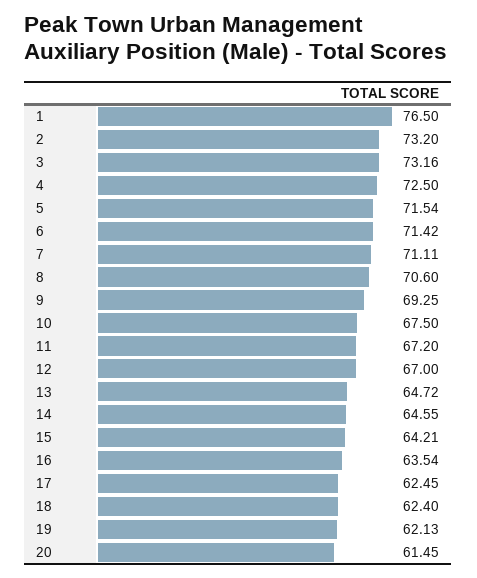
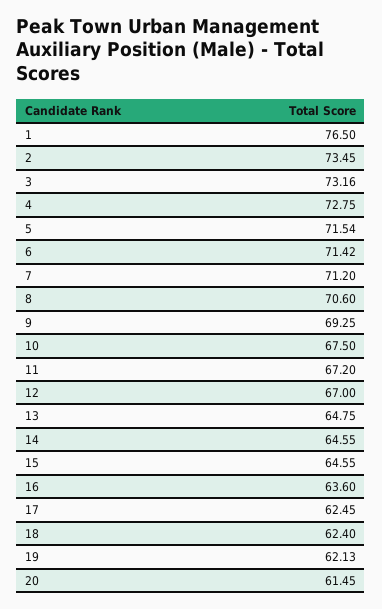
  {
    "1": 76.5,
-   "2": 73.2,
+   "2": 73.45,
    "3": 73.16,
-   "4": 72.5,
+   "4": 72.75,
    "5": 71.54,
    "6": 71.42,
-   "7": 71.11,
+   "7": 71.2,
    "8": 70.6,
    "9": 69.25,
    "10": 67.5,
    "11": 67.2,
    "12": 67,
-   "13": 64.72,
+   "13": 64.75,
    "14": 64.55,
-   "15": 64.21,
+   "15": 64.55,
-   "16": 63.54,
+   "16": 63.6,
    "17": 62.45,
    "18": 62.4,
    "19": 62.13,
    "20": 61.45
  }

